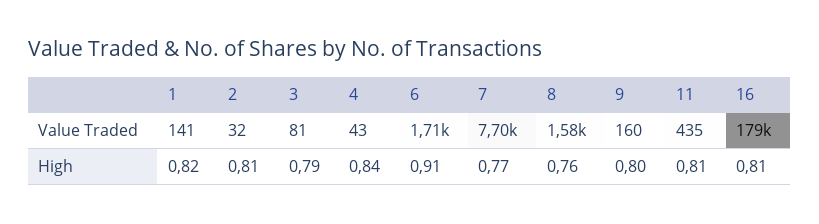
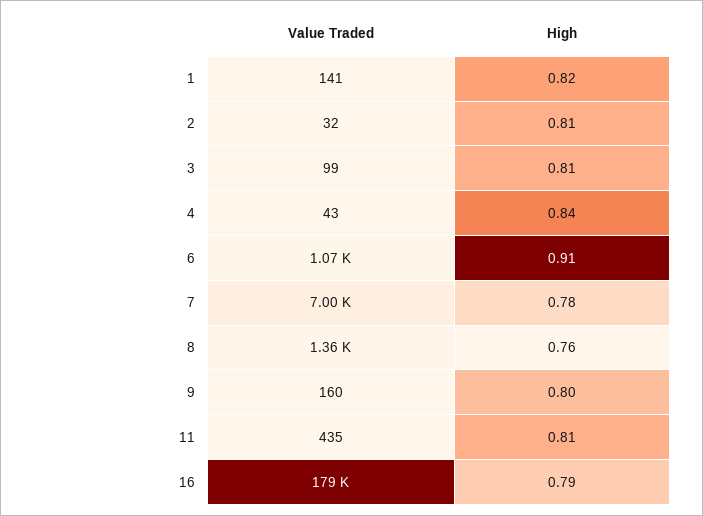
  {
    "1": {
      "Value Traded": 141,
      "High": 0.82
    },
    "2": {
      "Value Traded": 32,
      "High": 0.81
    },
    "3": {
-     "Value Traded": 81,
+     "Value Traded": 99,
-     "High": 0.79
+     "High": 0.81
    },
    "4": {
      "Value Traded": 43,
      "High": 0.84
    },
    "6": {
-     "Value Traded": 1710,
+     "Value Traded": 1070,
      "High": 0.91
    },
    "7": {
-     "Value Traded": 7700,
+     "Value Traded": 7000,
-     "High": 0.77
+     "High": 0.78
    },
    "8": {
-     "Value Traded": 1580,
+     "Value Traded": 1360,
      "High": 0.76
    },
    "9": {
      "Value Traded": 160,
      "High": 0.8
    },
    "11": {
      "Value Traded": 435,
      "High": 0.81
    },
    "16": {
      "Value Traded": 179000,
-     "High": 0.81
+     "High": 0.79
    }
  }

